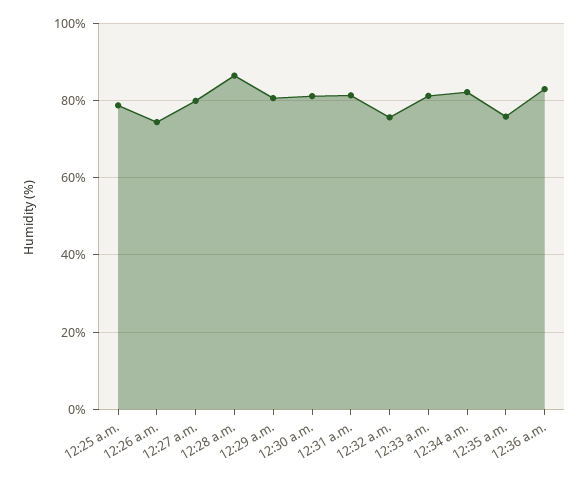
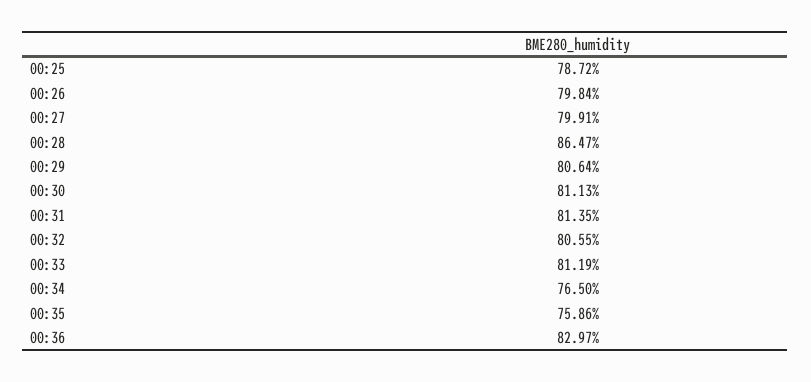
  {
    "12:25 a.m.": 78.72,
-   "12:26 a.m.": 74,
+   "12:26 a.m.": 79.84,
    "12:27 a.m.": 79.91,
    "12:28 a.m.": 86.47,
    "12:29 a.m.": 80.64,
    "12:30 a.m.": 81.13,
    "12:31 a.m.": 81.35,
-   "12:32 a.m.": 76,
+   "12:32 a.m.": 80.55,
    "12:33 a.m.": 81.19,
-   "12:34 a.m.": 82,
+   "12:34 a.m.": 76.5,
    "12:35 a.m.": 75.86,
    "12:36 a.m.": 82.97
  }

